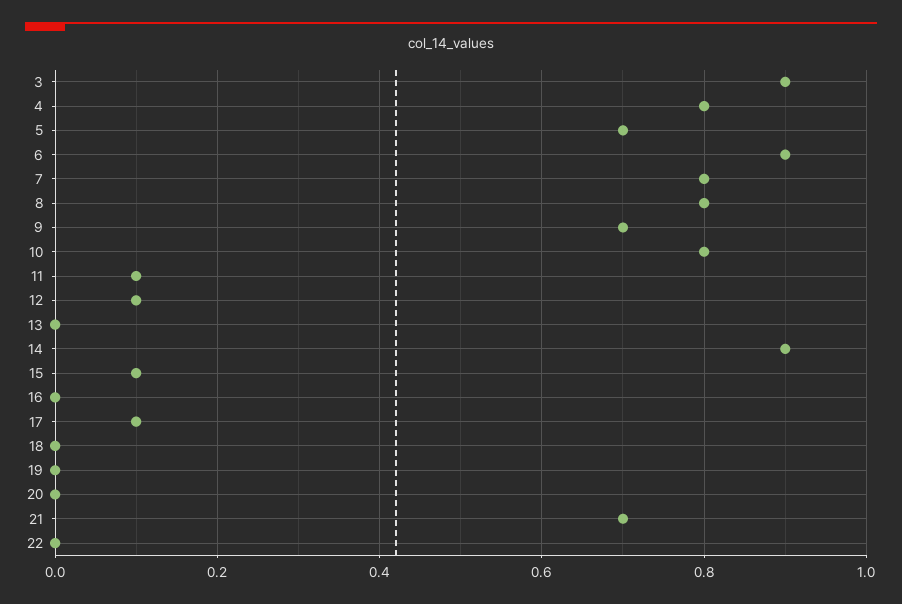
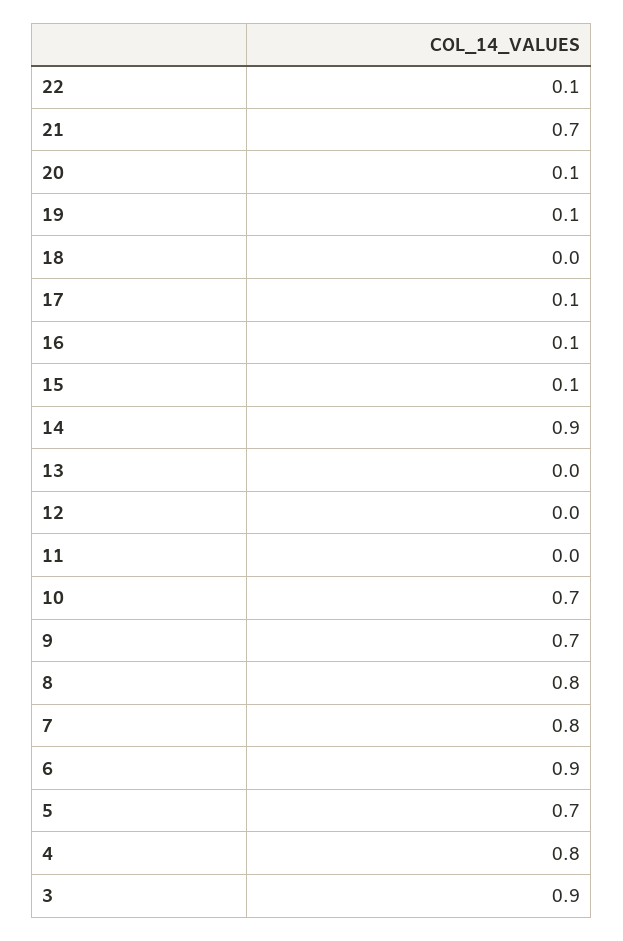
  {
    "3": 0.9,
    "4": 0.8,
    "5": 0.7,
    "6": 0.9,
    "7": 0.8,
    "8": 0.8,
    "9": 0.7,
-   "10": 0.8,
+   "10": 0.7,
-   "11": 0.1,
+   "11": 0,
-   "12": 0.1,
+   "12": 0,
    "13": 0,
    "14": 0.9,
    "15": 0.1,
-   "16": 0,
+   "16": 0.1,
    "17": 0.1,
    "18": 0,
-   "19": 0,
+   "19": 0.1,
-   "20": 0,
+   "20": 0.1,
    "21": 0.7,
-   "22": 0
+   "22": 0.1
  }

